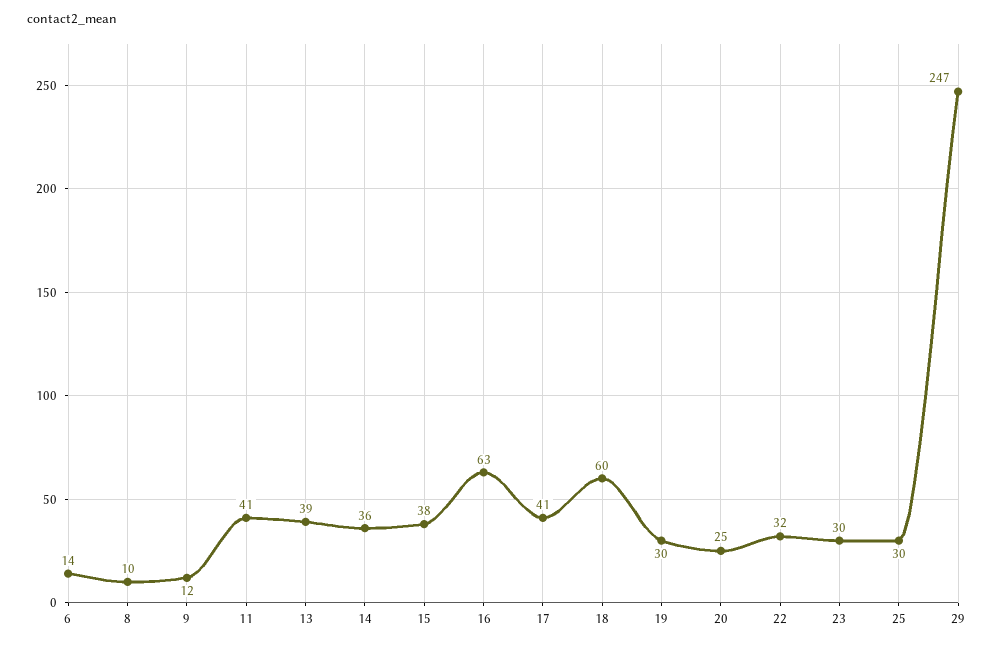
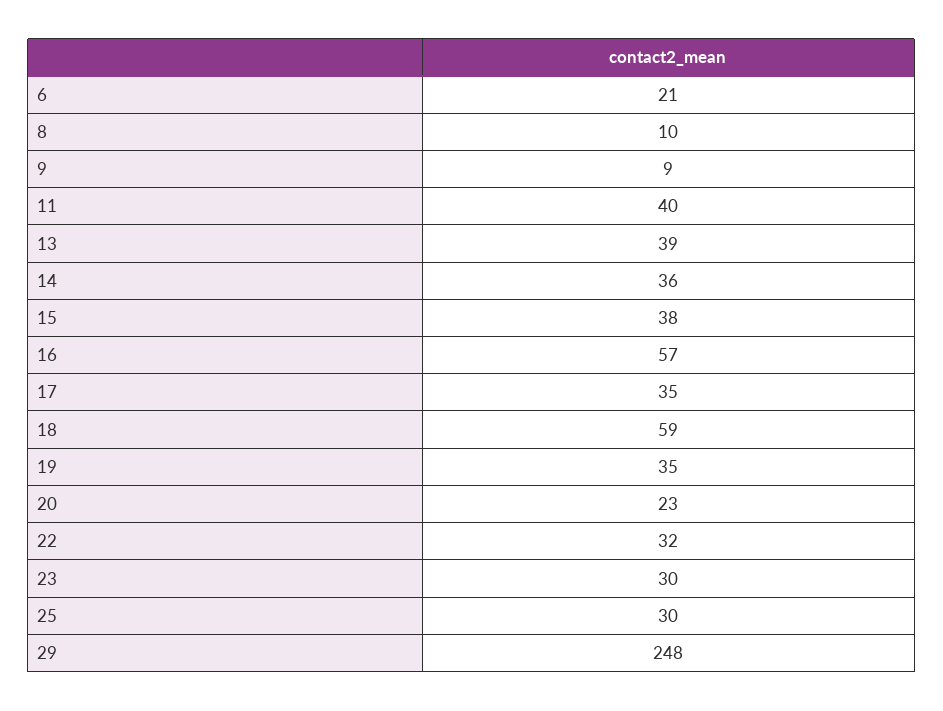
  {
-   "6": 14,
+   "6": 21,
    "8": 10,
-   "9": 12,
+   "9": 9,
-   "11": 41,
+   "11": 40,
    "13": 39,
    "14": 36,
    "15": 38,
-   "16": 63,
+   "16": 57,
-   "17": 41,
+   "17": 35,
-   "18": 60,
+   "18": 59,
-   "19": 30,
+   "19": 35,
-   "20": 25,
+   "20": 23,
    "22": 32,
    "23": 30,
    "25": 30,
-   "29": 247
+   "29": 248
  }

